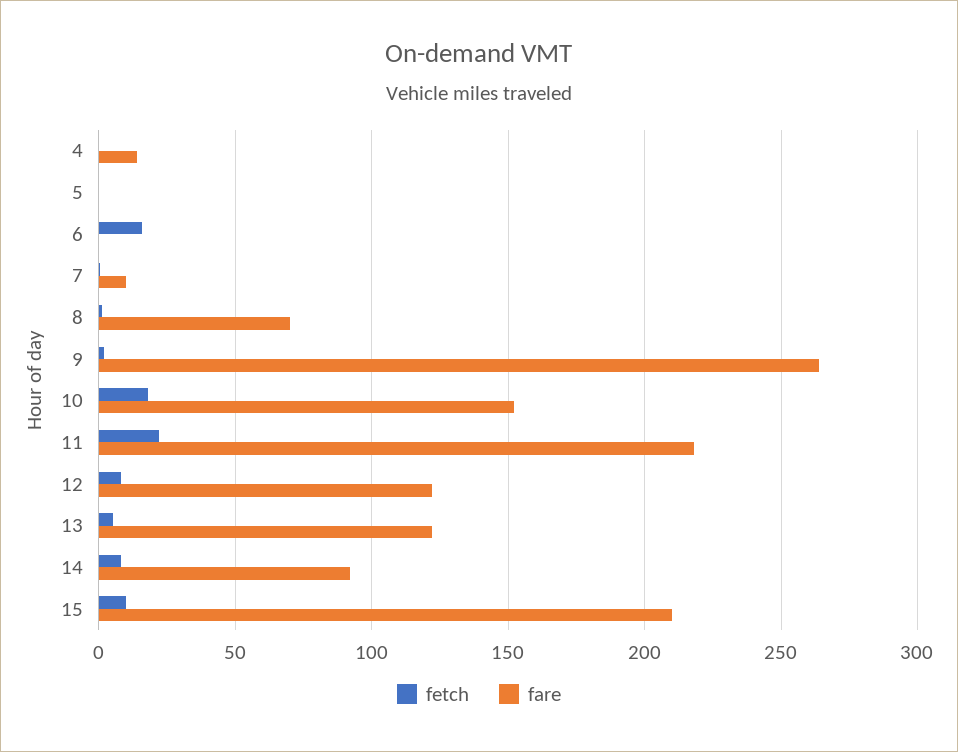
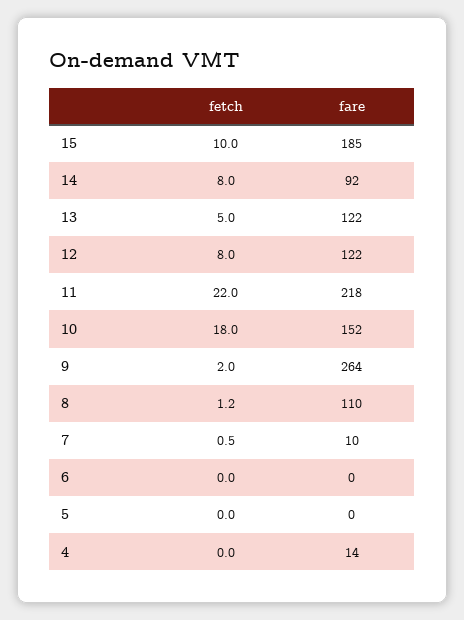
  {
    "fetch": {
      "4": 0,
      "5": 0,
-     "6": 15,
+     "6": 0,
      "7": 0.5,
      "8": 1.2,
      "9": 2,
      "10": 18,
      "11": 22,
      "12": 8,
      "13": 5,
      "14": 8,
      "15": 10
    },
    "fare": {
      "4": 14,
      "5": 0,
      "6": 0,
      "7": 10,
-     "8": 70,
+     "8": 110,
      "9": 264,
      "10": 152,
      "11": 218,
      "12": 122,
      "13": 122,
      "14": 92,
-     "15": 210
+     "15": 185
    }
  }

